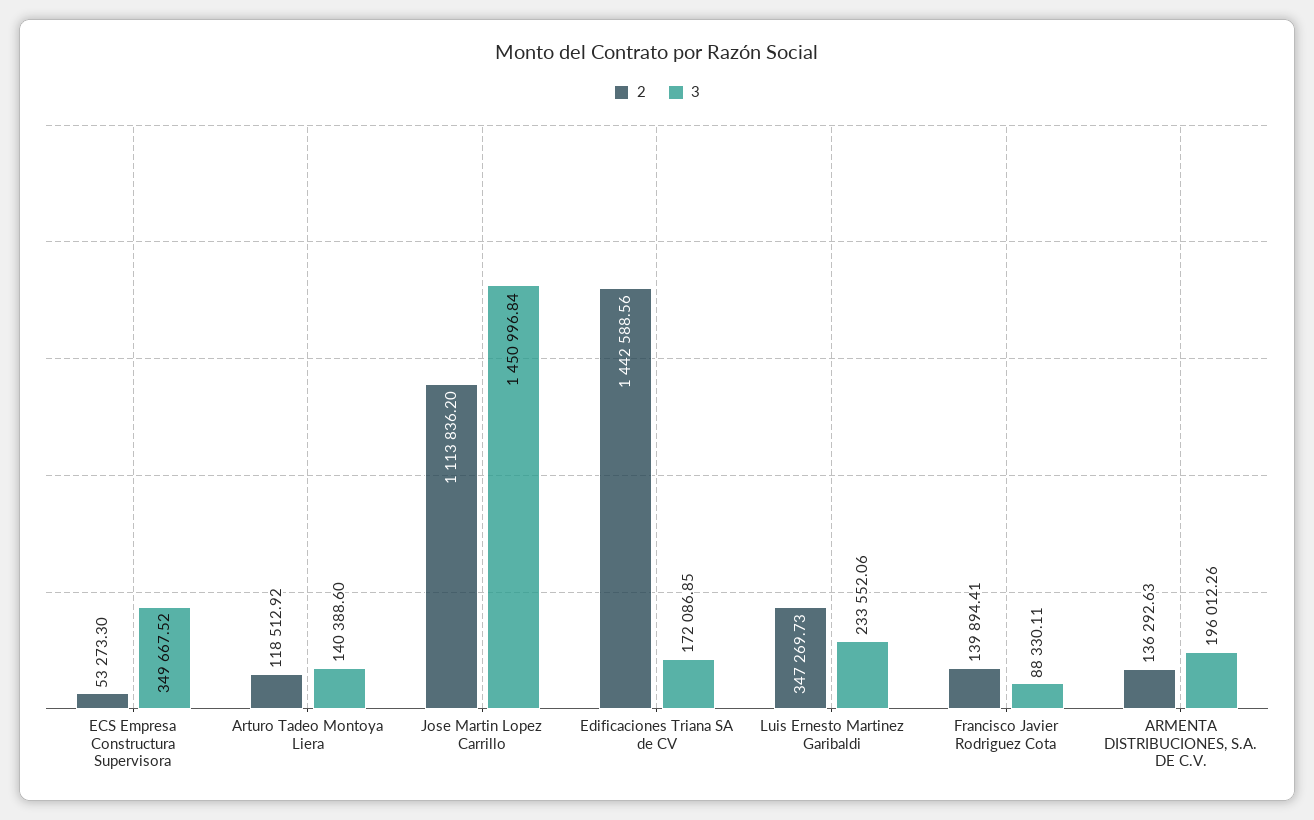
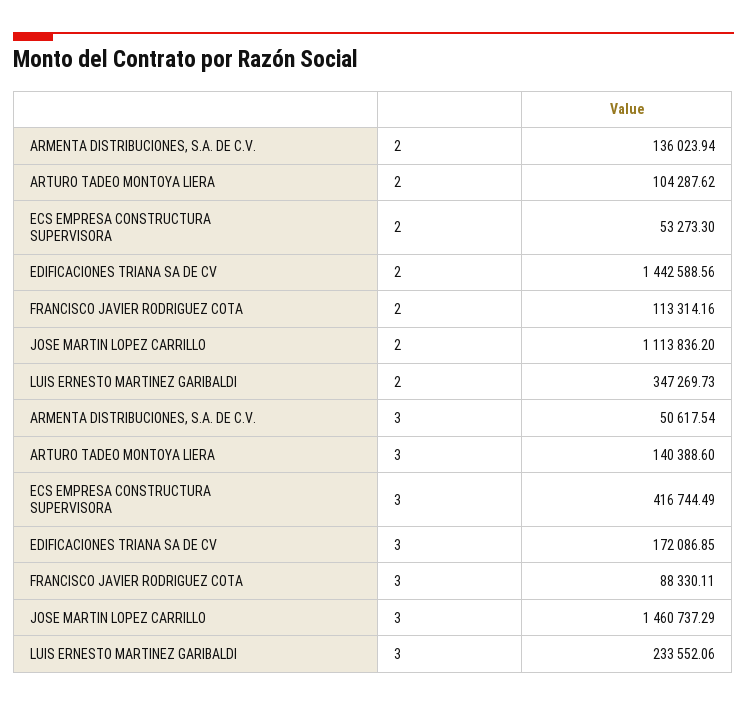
  {
    "2": {
      "ECS Empresa Constructura Supervisora": 53273.3,
-     "Arturo Tadeo Montoya Liera": 118512.92,
+     "Arturo Tadeo Montoya Liera": 104287.62,
      "Jose Martin Lopez Carrillo": 1113836.2,
      "Edificaciones Triana SA de CV": 1442588.56,
      "Luis Ernesto Martinez Garibaldi": 347269.73,
-     "Francisco Javier Rodriguez Cota": 139894.41,
+     "Francisco Javier Rodriguez Cota": 113314.16,
-     "ARMENTA DISTRIBUCIONES, S.A. DE C.V.": 136292.63
+     "ARMENTA DISTRIBUCIONES, S.A. DE C.V.": 136023.94
    },
    "3": {
-     "ECS Empresa Constructura Supervisora": 349667.52,
+     "ECS Empresa Constructura Supervisora": 416744.49,
      "Arturo Tadeo Montoya Liera": 140388.6,
-     "Jose Martin Lopez Carrillo": 1450996.84,
+     "Jose Martin Lopez Carrillo": 1460737.29,
      "Edificaciones Triana SA de CV": 172086.85,
      "Luis Ernesto Martinez Garibaldi": 233552.06,
      "Francisco Javier Rodriguez Cota": 88330.11,
-     "ARMENTA DISTRIBUCIONES, S.A. DE C.V.": 196012.26
+     "ARMENTA DISTRIBUCIONES, S.A. DE C.V.": 50617.54
    }
  }

